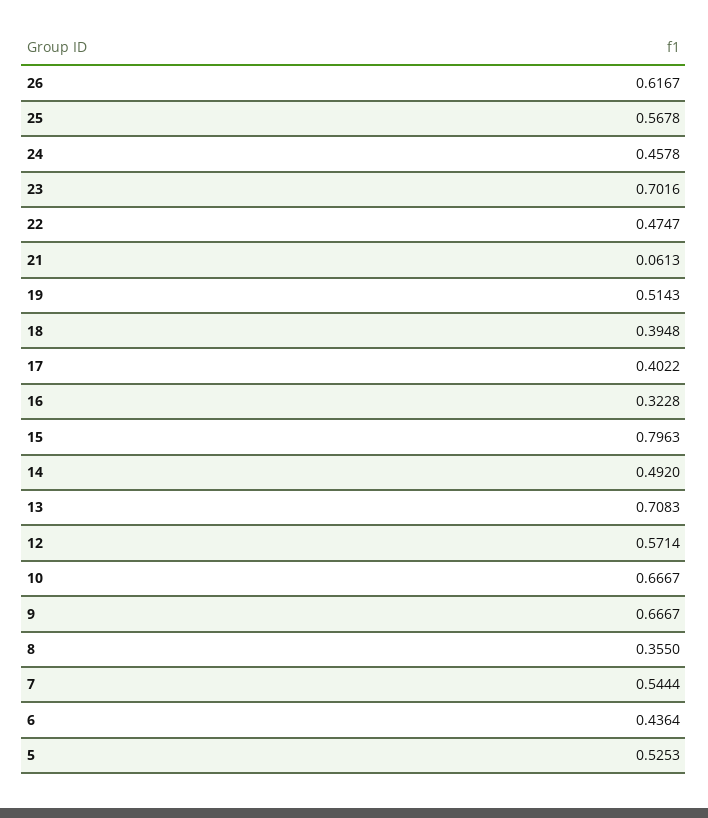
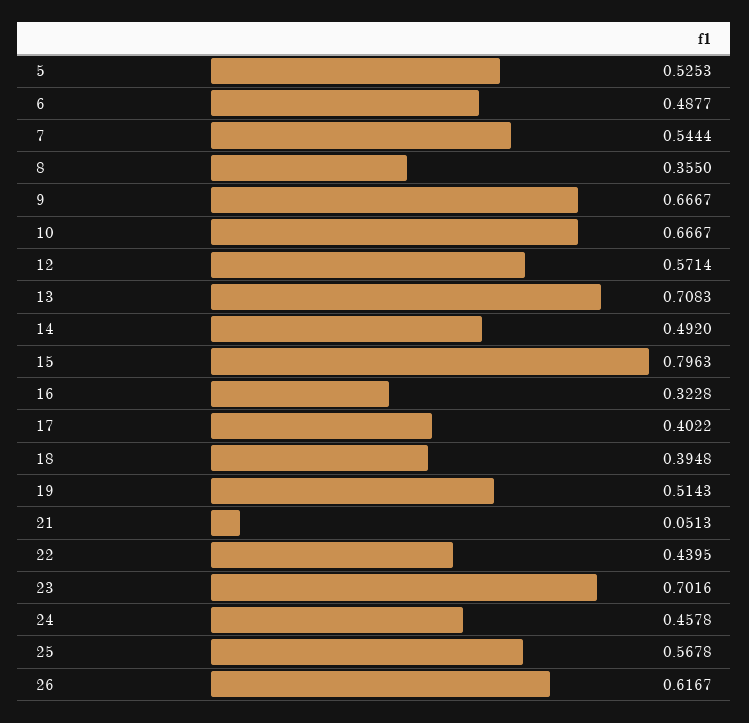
  {
    "26": 0.6167,
    "25": 0.5678,
    "24": 0.4578,
    "23": 0.7016,
-   "22": 0.4747,
+   "22": 0.4395,
-   "21": 0.0613,
+   "21": 0.0513,
    "19": 0.5143,
    "18": 0.3948,
    "17": 0.4022,
    "16": 0.3228,
    "15": 0.7963,
    "14": 0.492,
    "13": 0.7083,
    "12": 0.5714,
    "10": 0.6667,
    "9": 0.6667,
    "8": 0.355,
    "7": 0.5444,
-   "6": 0.4364,
+   "6": 0.4877,
    "5": 0.5253
  }

